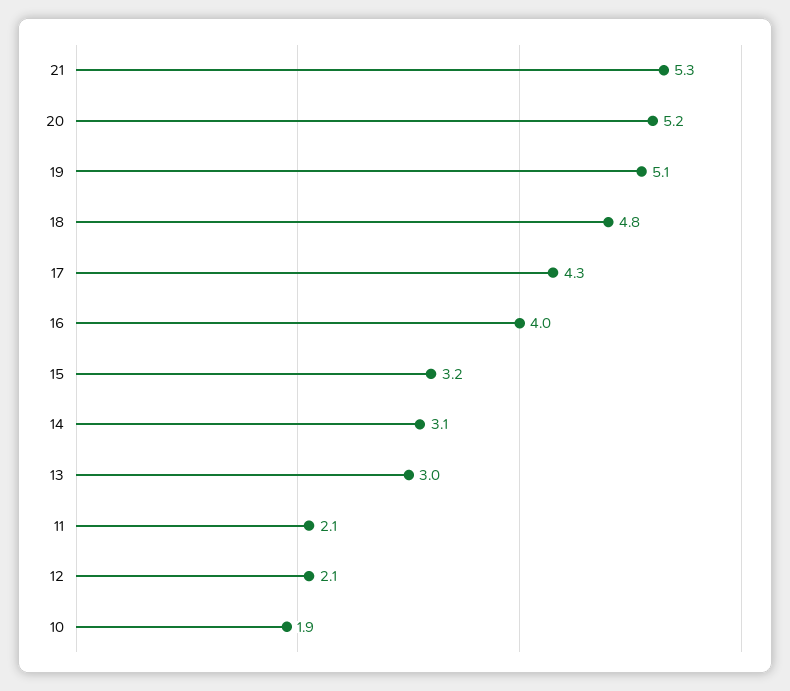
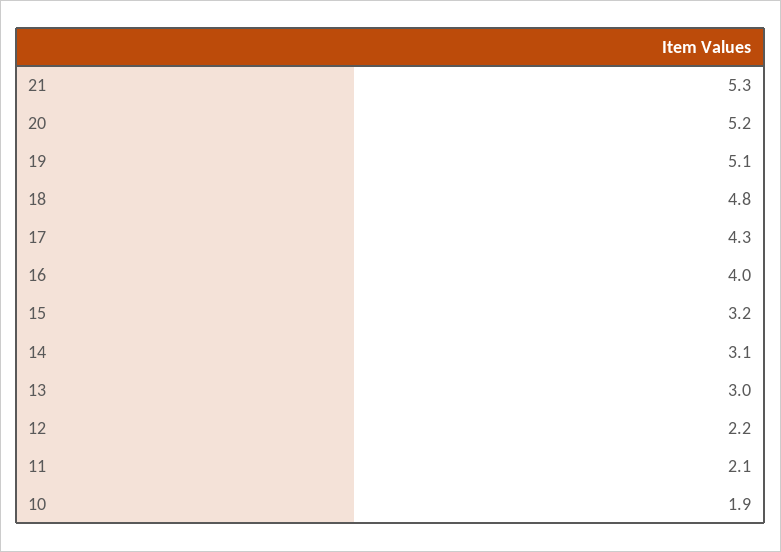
  {
    "21": 5.3,
    "20": 5.2,
    "19": 5.1,
    "18": 4.8,
    "17": 4.3,
    "16": 4,
    "15": 3.2,
    "14": 3.1,
    "13": 3,
    "11": 2.1,
-   "12": 2.1,
+   "12": 2.2,
    "10": 1.9
  }

